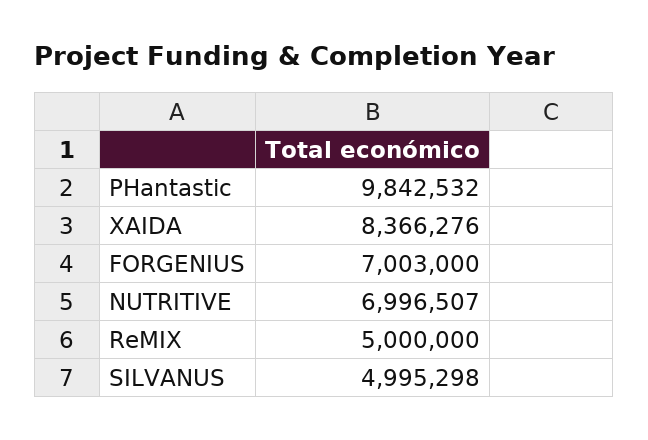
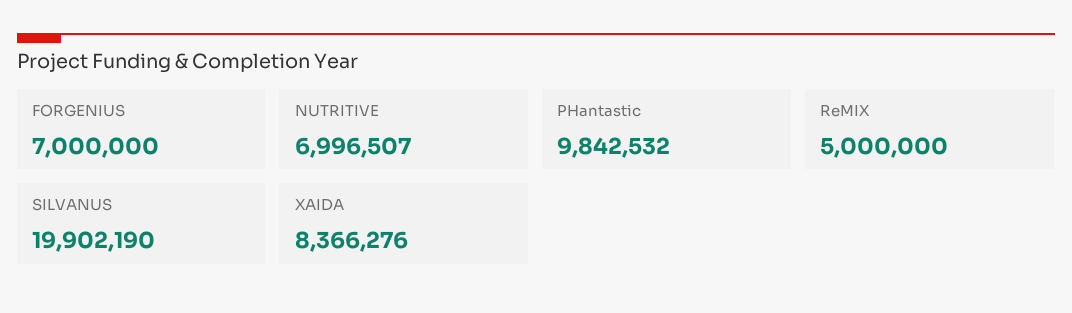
  {
    "PHantastic": 9842532,
    "XAIDA": 8366276,
-   "FORGENIUS": 7003000,
+   "FORGENIUS": 7000000,
    "NUTRITIVE": 6996507,
    "ReMIX": 5000000,
-   "SILVANUS": 4995298
+   "SILVANUS": 19902190
  }

